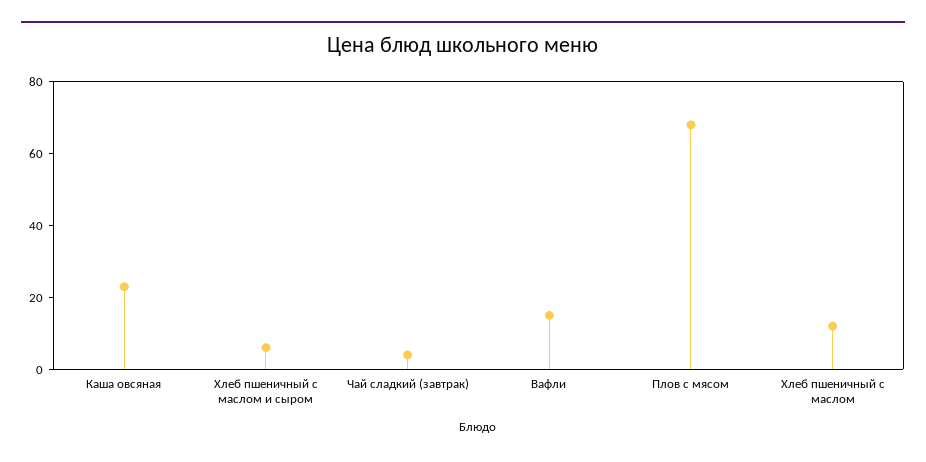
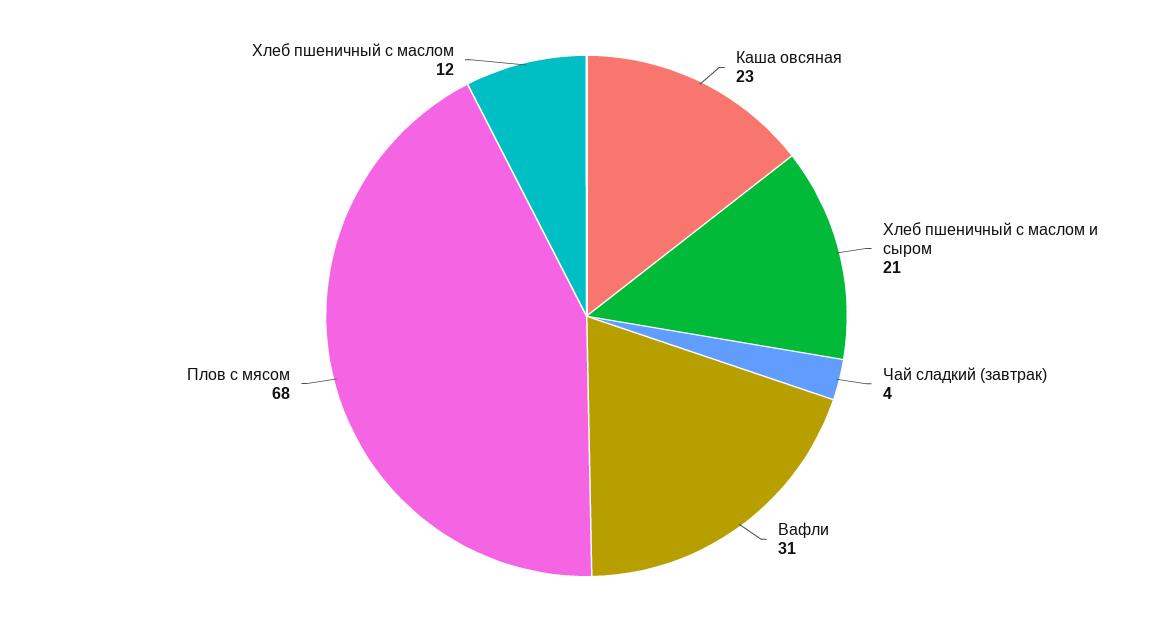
  {
    "Каша овсяная": 23,
-   "Хлеб пшеничный с маслом и сыром": 5,
+   "Хлеб пшеничный с маслом и сыром": 21,
    "Чай сладкий (завтрак)": 4,
-   "Вафли": 15,
+   "Вафли": 31,
    "Плов с мясом": 68,
    "Хлеб пшеничный с маслом": 12
  }

